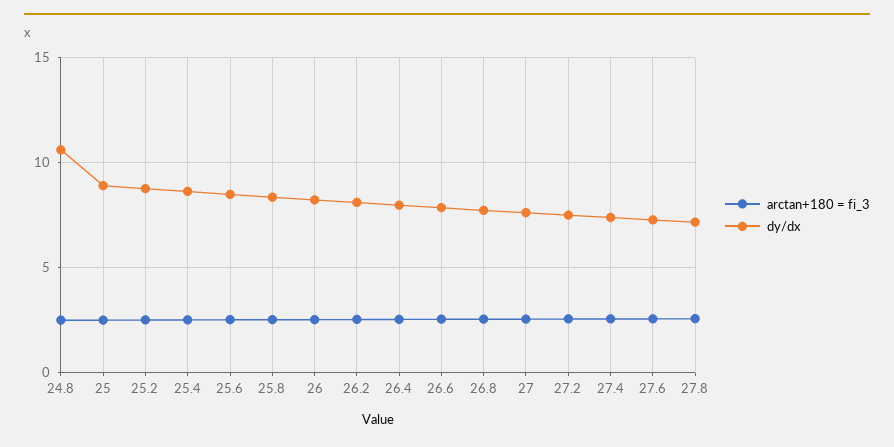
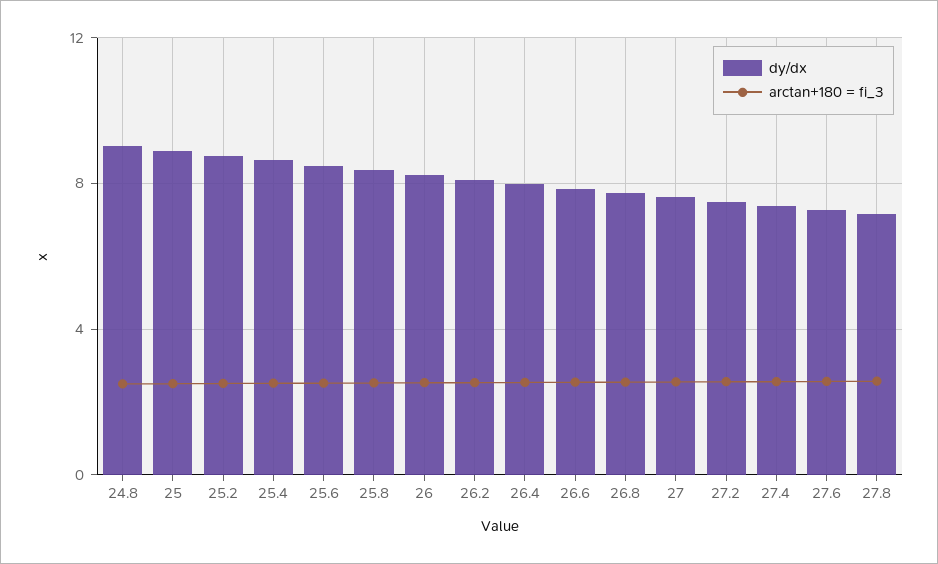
  {
    "arctan+180 = fi_3": {
      "24.8": 2.5,
      "25": 2.5,
      "25.2": 2.5,
      "25.4": 2.5,
      "25.6": 2.5,
      "25.8": 2.5,
      "26": 2.5,
      "26.2": 2.5,
      "26.4": 2.5,
      "26.6": 2.5,
      "26.8": 2.5,
      "27": 2.5,
      "27.2": 2.5,
      "27.4": 2.5,
      "27.6": 2.5,
      "27.8": 2.5
    },
    "dy/dx": {
-     "24.8": 10.5,
+     "24.8": 9,
      "25": 9,
      "25.2": 9,
      "25.4": 8.5,
      "25.6": 8.5,
      "25.8": 8.5,
      "26": 8,
      "26.2": 8,
      "26.4": 8,
      "26.6": 8,
      "26.8": 7.5,
      "27": 7.5,
      "27.2": 7.5,
      "27.4": 7.5,
      "27.6": 7.5,
      "27.8": 7
    }
  }

